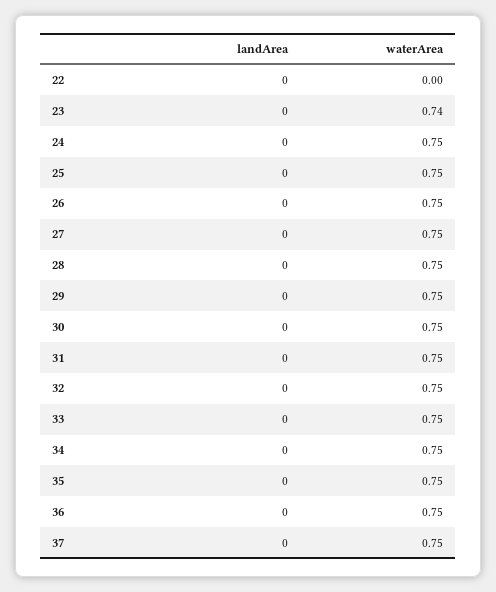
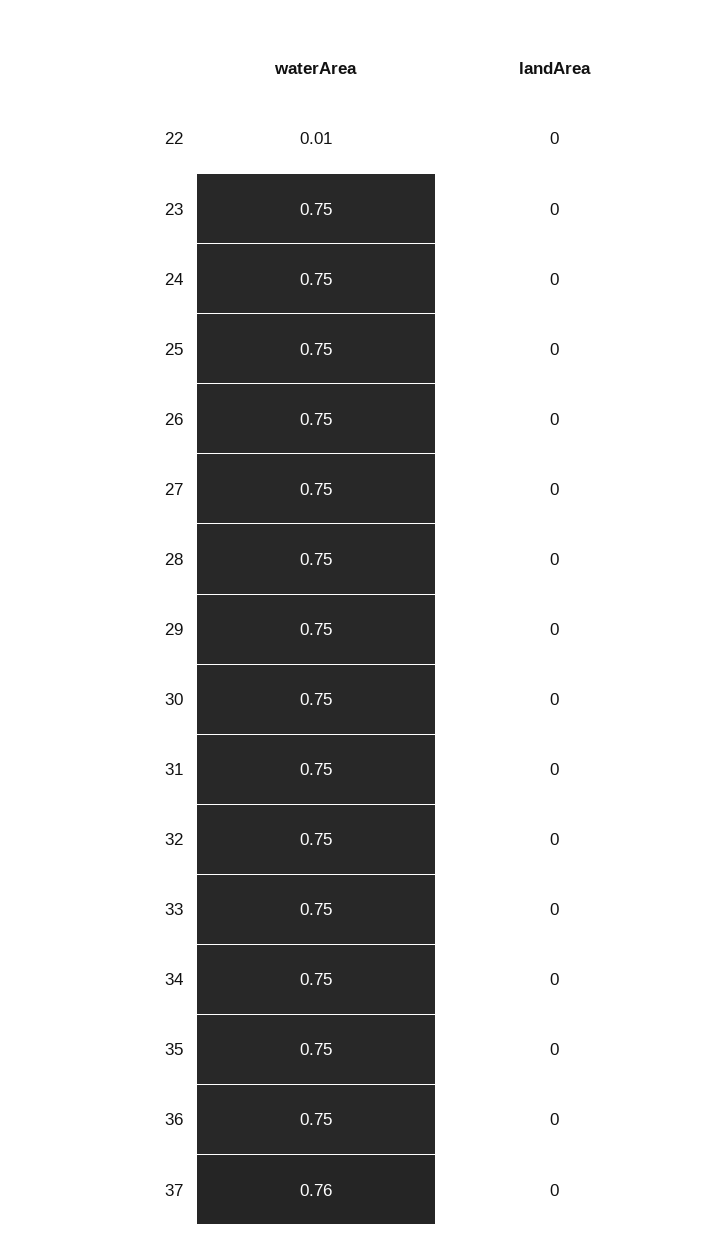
  {
    "landArea": {
      "22": 0,
      "23": 0,
      "24": 0,
      "25": 0,
      "26": 0,
      "27": 0,
      "28": 0,
      "29": 0,
      "30": 0,
      "31": 0,
      "32": 0,
      "33": 0,
      "34": 0,
      "35": 0,
      "36": 0,
      "37": 0
    },
    "waterArea": {
-     "22": 0,
+     "22": 0.01,
-     "23": 0.74,
+     "23": 0.75,
      "24": 0.75,
      "25": 0.75,
      "26": 0.75,
      "27": 0.75,
      "28": 0.75,
      "29": 0.75,
      "30": 0.75,
      "31": 0.75,
      "32": 0.75,
      "33": 0.75,
      "34": 0.75,
      "35": 0.75,
      "36": 0.75,
-     "37": 0.75
+     "37": 0.76
    }
  }

